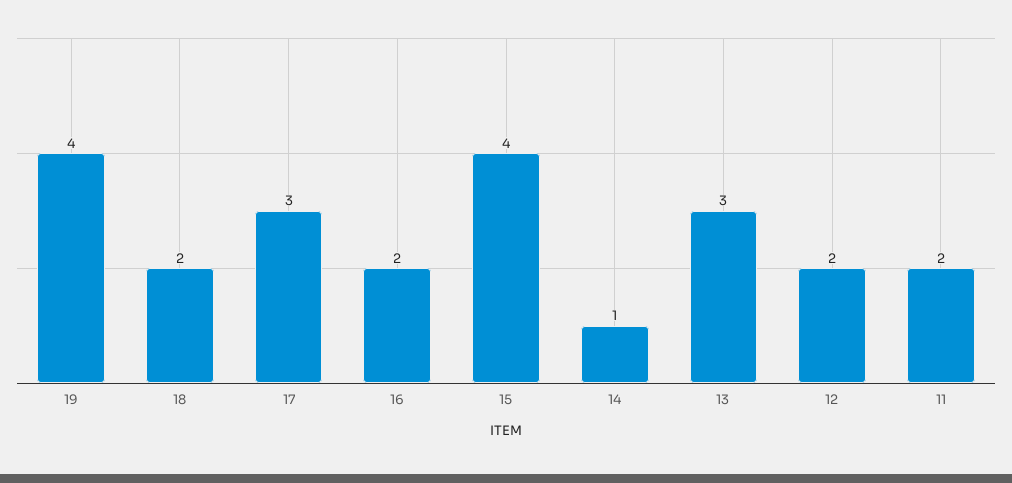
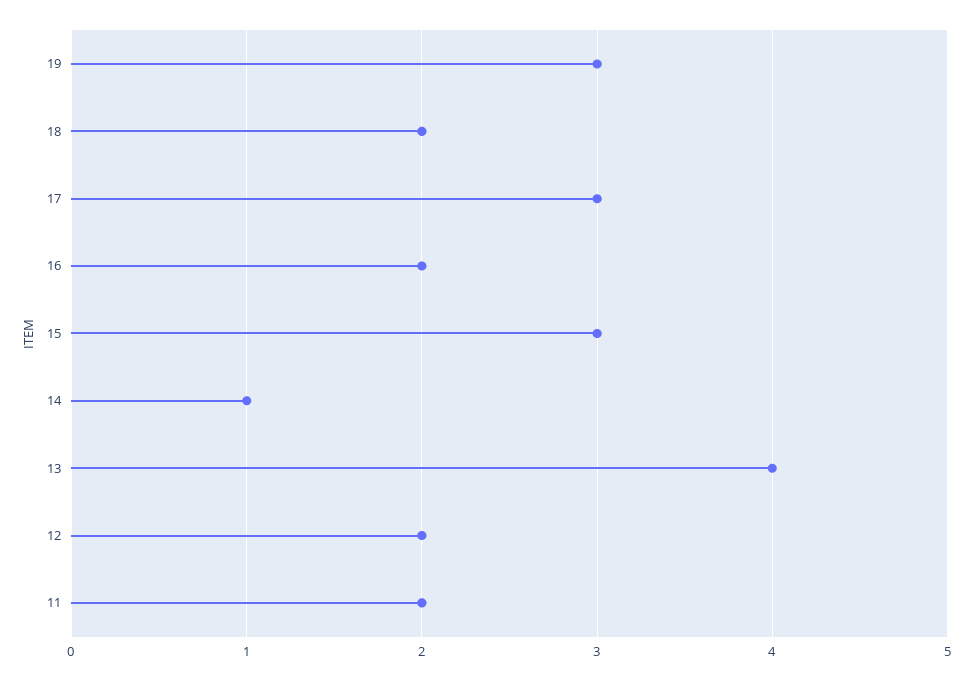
  {
-   "19": 4,
+   "19": 3,
    "18": 2,
    "17": 3,
    "16": 2,
-   "15": 4,
+   "15": 3,
    "14": 1,
-   "13": 3,
+   "13": 4,
    "12": 2,
    "11": 2
  }

